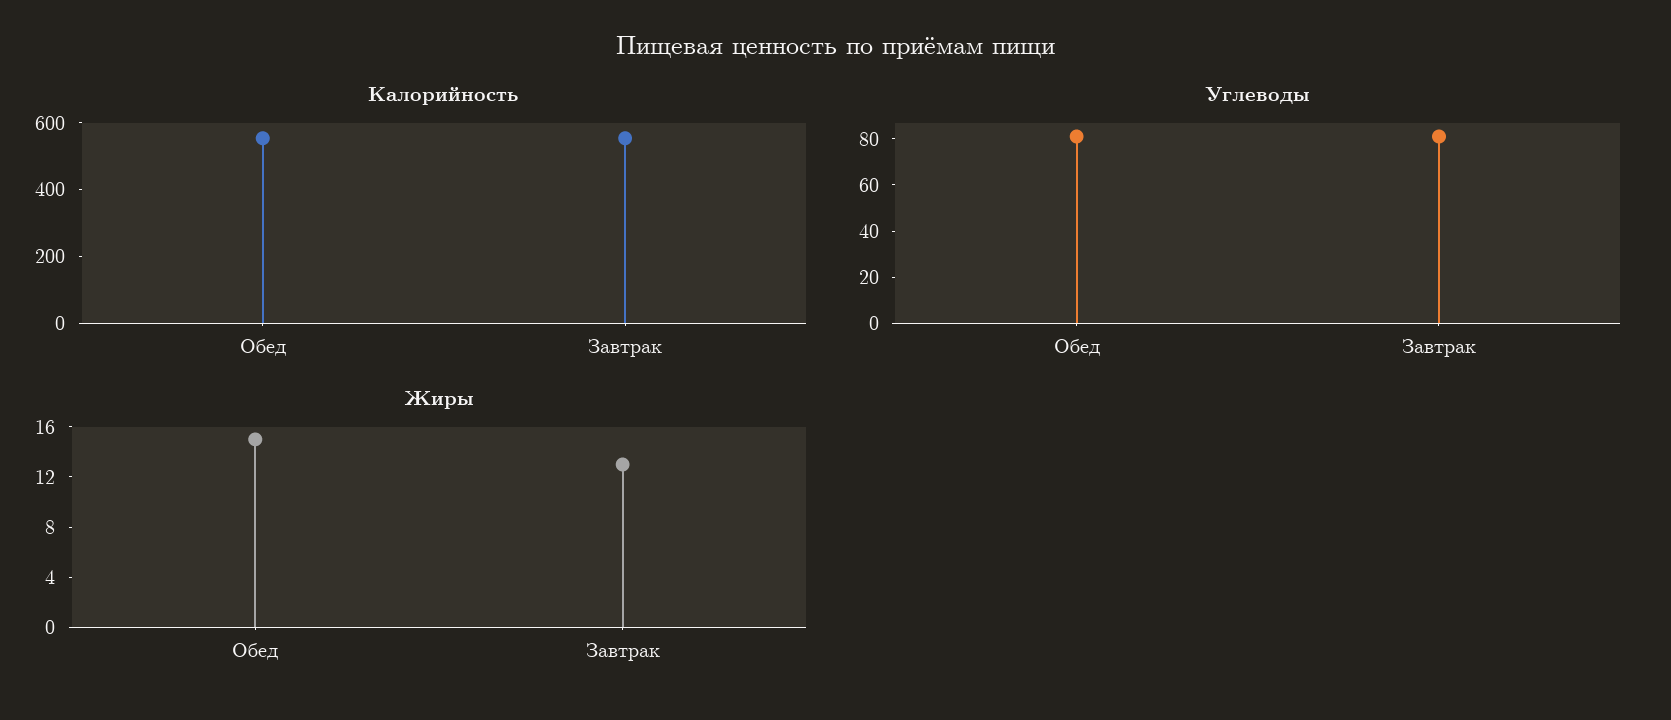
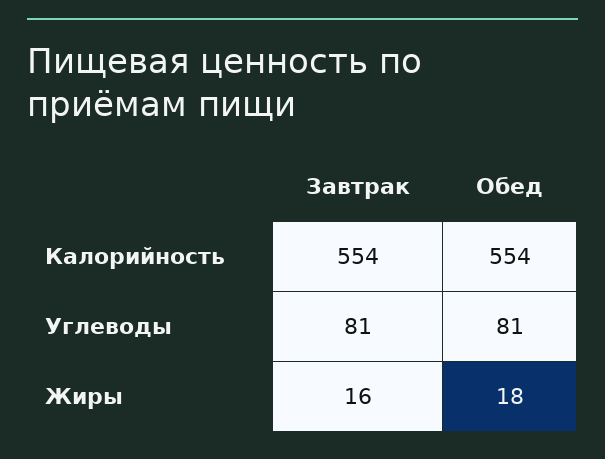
  {
    "Калорийность": {
      "Обед": 554,
      "Завтрак": 554
    },
    "Углеводы": {
      "Обед": 81,
      "Завтрак": 81
    },
    "Жиры": {
-     "Обед": 15,
+     "Обед": 18,
-     "Завтрак": 13
+     "Завтрак": 16
    }
  }

